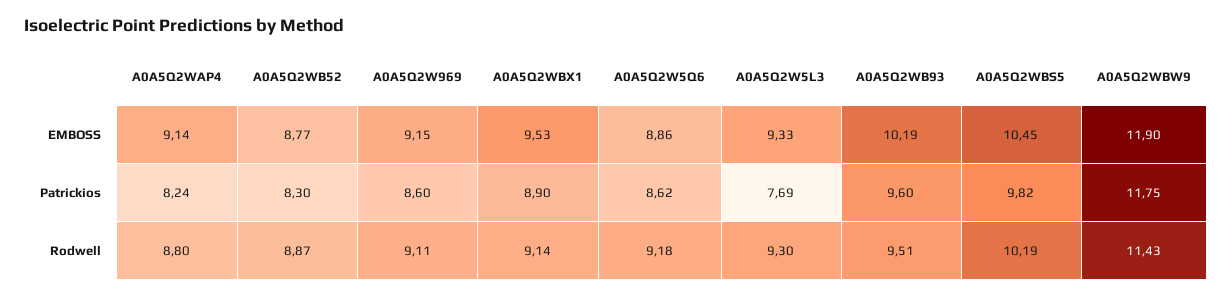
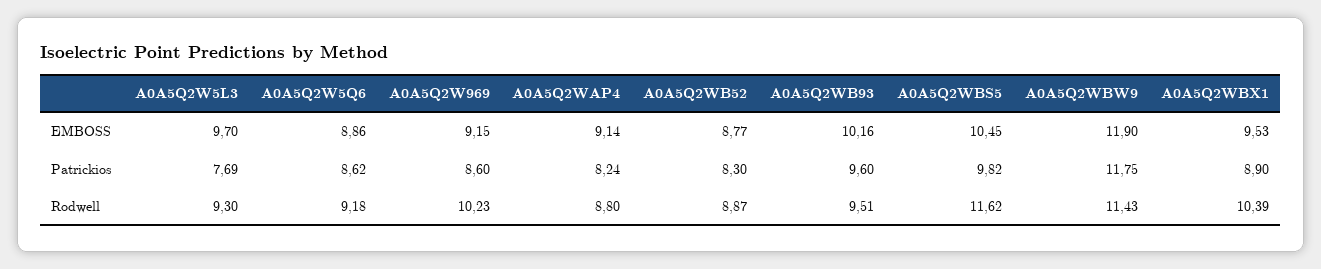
  {
    "A0A5Q2WAP4": {
      "EMBOSS": 9.14,
      "Patrickios": 8.24,
      "Rodwell": 8.8
    },
    "A0A5Q2WB52": {
      "EMBOSS": 8.77,
      "Patrickios": 8.3,
      "Rodwell": 8.87
    },
    "A0A5Q2W969": {
      "EMBOSS": 9.15,
      "Patrickios": 8.6,
-     "Rodwell": 9.11
+     "Rodwell": 10.23
    },
    "A0A5Q2WBX1": {
      "EMBOSS": 9.53,
      "Patrickios": 8.9,
-     "Rodwell": 9.14
+     "Rodwell": 10.39
    },
    "A0A5Q2W5Q6": {
      "EMBOSS": 8.86,
      "Patrickios": 8.62,
      "Rodwell": 9.18
    },
    "A0A5Q2W5L3": {
-     "EMBOSS": 9.33,
+     "EMBOSS": 9.7,
      "Patrickios": 7.69,
      "Rodwell": 9.3
    },
    "A0A5Q2WB93": {
-     "EMBOSS": 10.19,
+     "EMBOSS": 10.16,
      "Patrickios": 9.6,
      "Rodwell": 9.51
    },
    "A0A5Q2WBS5": {
      "EMBOSS": 10.45,
      "Patrickios": 9.82,
-     "Rodwell": 10.19
+     "Rodwell": 11.62
    },
    "A0A5Q2WBW9": {
      "EMBOSS": 11.9,
      "Patrickios": 11.75,
      "Rodwell": 11.43
    }
  }

